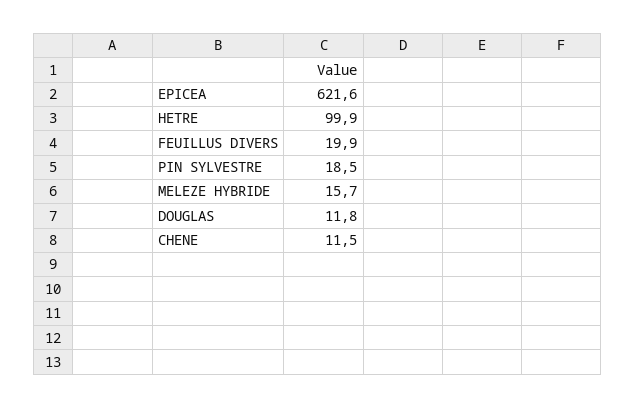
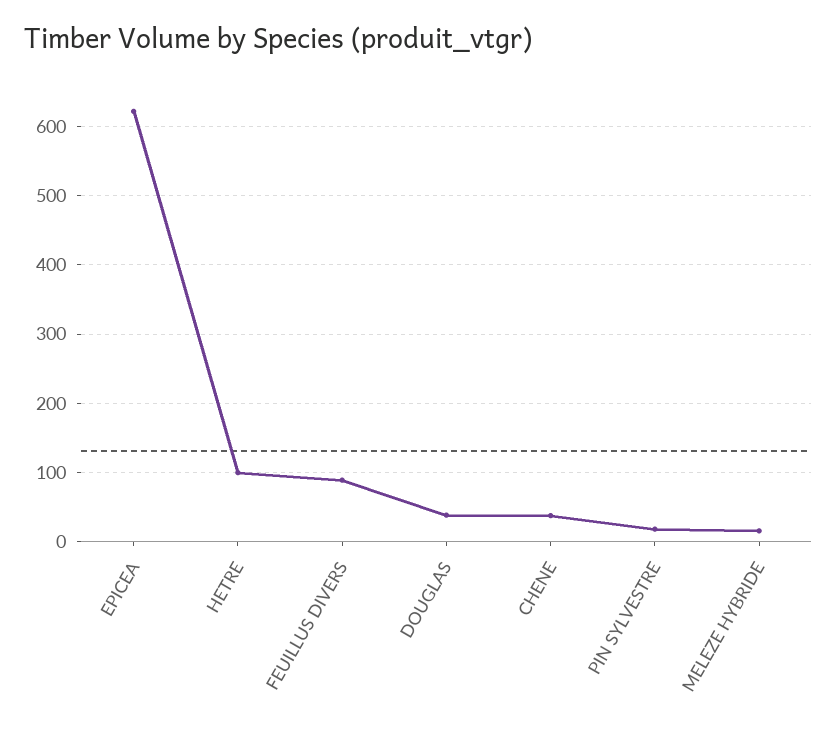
  {
    "EPICEA": 621.6,
    "HETRE": 99.9,
-   "FEUILLUS DIVERS": 19.9,
+   "FEUILLUS DIVERS": 90,
    "PIN SYLVESTRE": 18.5,
    "MELEZE HYBRIDE": 15.7,
-   "DOUGLAS": 11.8,
+   "DOUGLAS": 40,
-   "CHENE": 11.5
+   "CHENE": 40
  }

